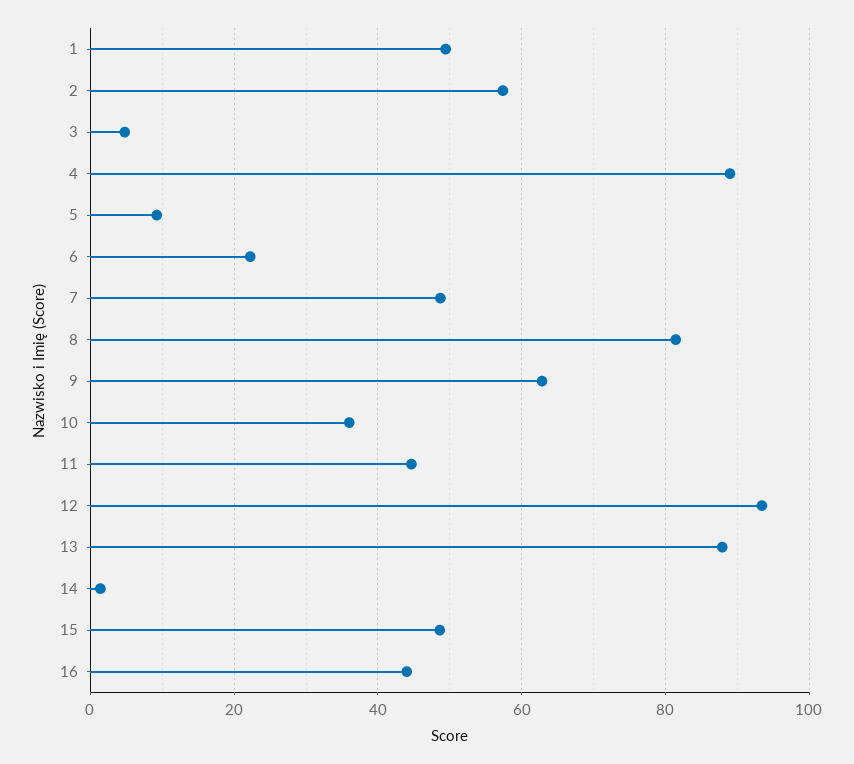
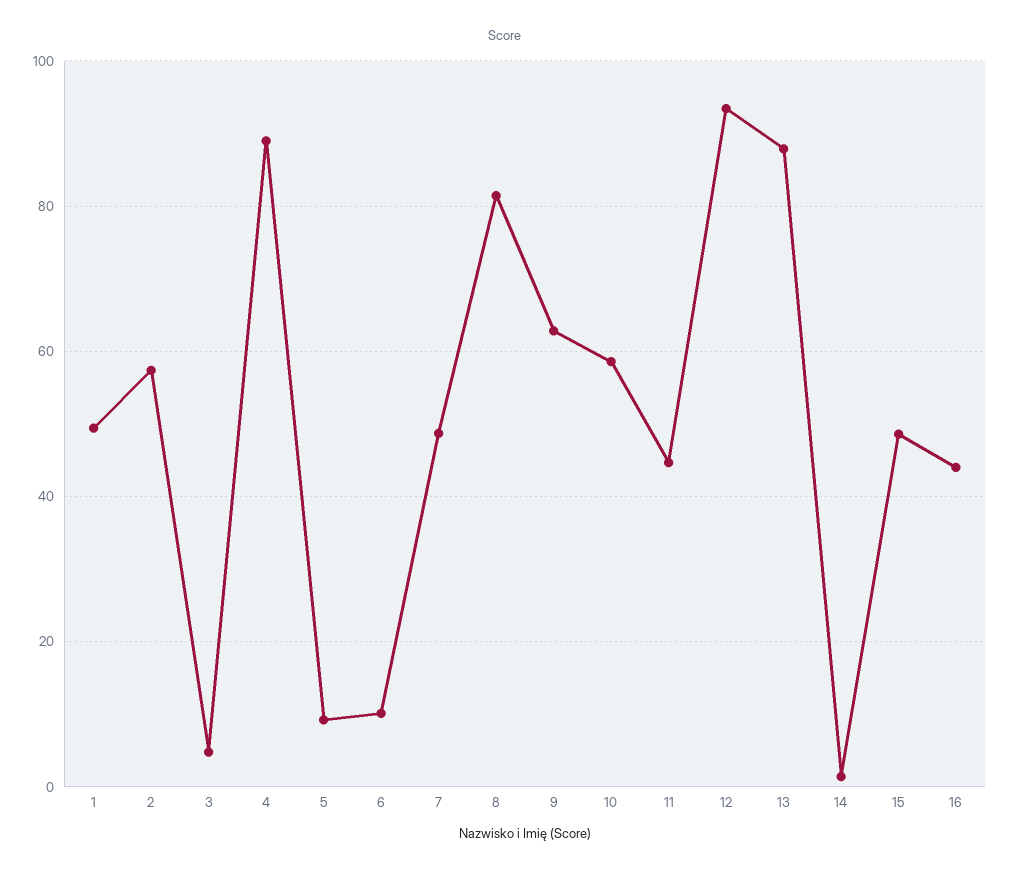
  {
    "1": 50,
    "2": 58,
    "3": 4,
    "4": 88,
    "5": 10,
-   "6": 22,
+   "6": 10,
    "7": 48,
    "8": 82,
    "9": 62,
-   "10": 36,
+   "10": 58,
    "11": 44,
    "12": 94,
    "13": 88,
    "14": 2,
    "15": 48,
    "16": 44
  }

